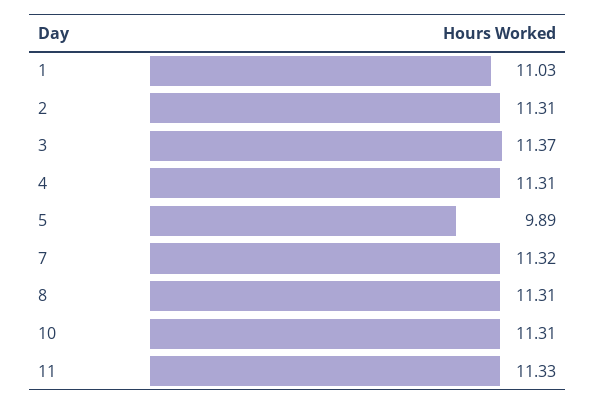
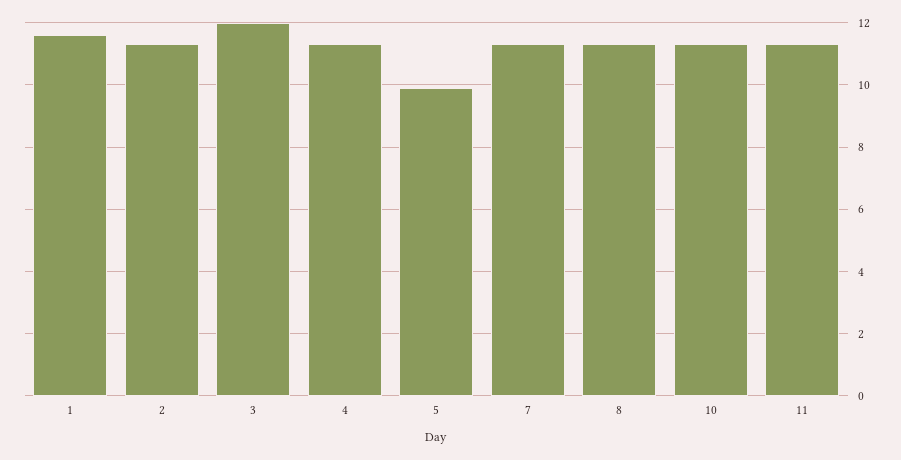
  {
-   "1": 11.03,
+   "1": 11.6,
    "2": 11.31,
-   "3": 11.37,
+   "3": 12,
    "4": 11.31,
    "5": 9.89,
    "7": 11.32,
    "8": 11.31,
    "10": 11.31,
    "11": 11.33
  }

